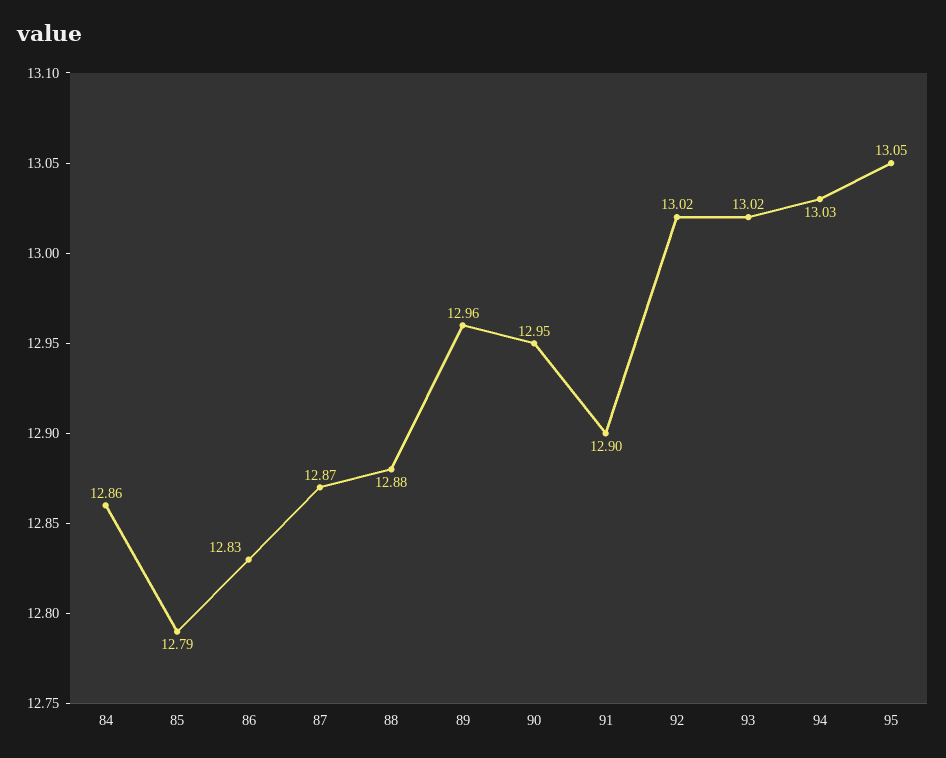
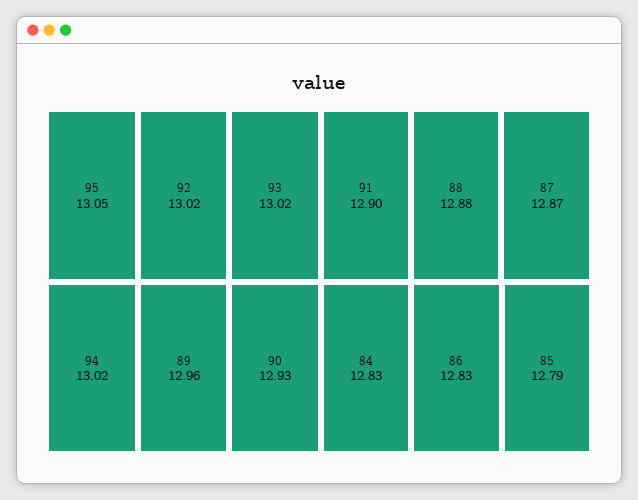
  {
-   "84": 12.86,
+   "84": 12.83,
    "85": 12.79,
    "86": 12.83,
    "87": 12.87,
    "88": 12.88,
    "89": 12.96,
-   "90": 12.95,
+   "90": 12.93,
    "91": 12.9,
    "92": 13.02,
    "93": 13.02,
-   "94": 13.03,
+   "94": 13.02,
    "95": 13.05
  }

